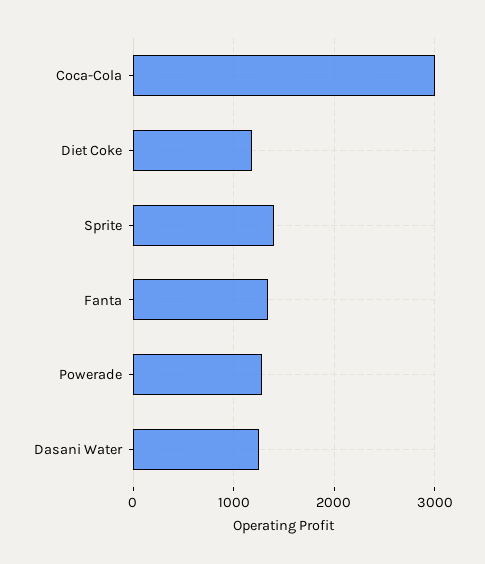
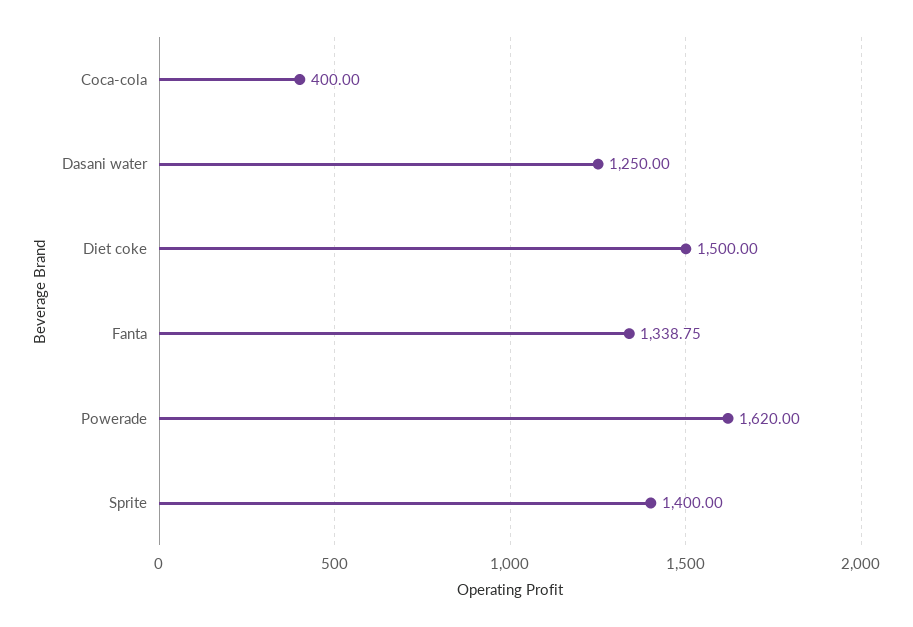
  {
-   "Coca-Cola": 3000,
+   "Coca-Cola": 400,
-   "Diet Coke": 1200,
+   "Diet Coke": 1500,
    "Sprite": 1400,
    "Fanta": 1338.75,
-   "Powerade": 1300,
+   "Powerade": 1620,
    "Dasani Water": 1250
  }

